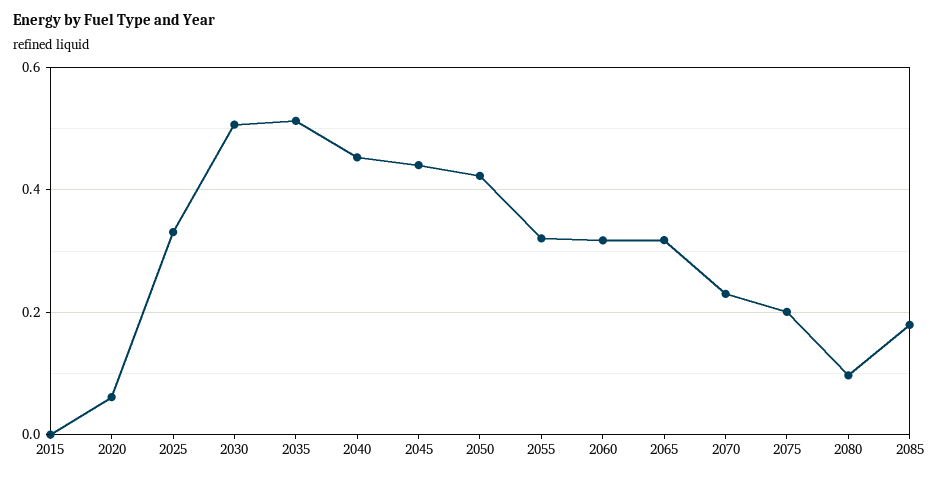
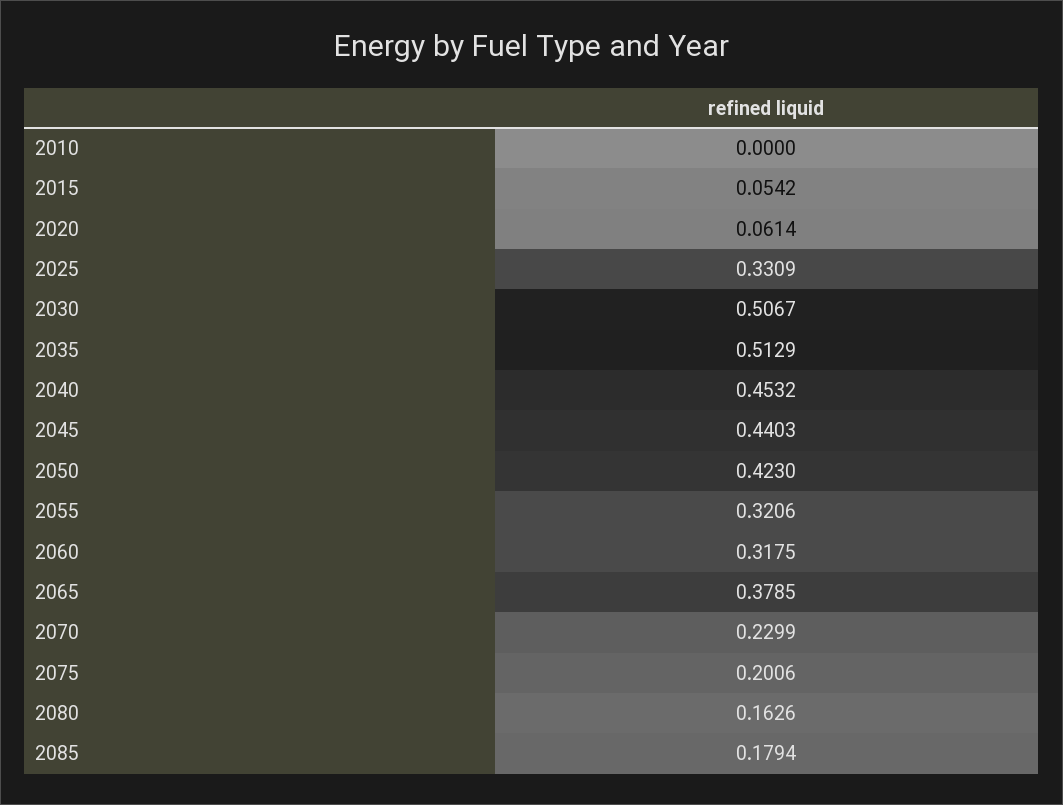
  {
-   "2015": 0,
+   "2015": 0.0542,
    "2020": 0.0614,
    "2025": 0.3309,
    "2030": 0.5067,
    "2035": 0.5129,
    "2040": 0.4532,
    "2045": 0.4403,
    "2050": 0.423,
    "2055": 0.3206,
    "2060": 0.3175,
-   "2065": 0.32,
+   "2065": 0.3785,
    "2070": 0.2299,
    "2075": 0.2006,
-   "2080": 0.1,
+   "2080": 0.1626,
-   "2085": 0.1794
+   "2085": 0.1794,
+   "2010": 0
  }

